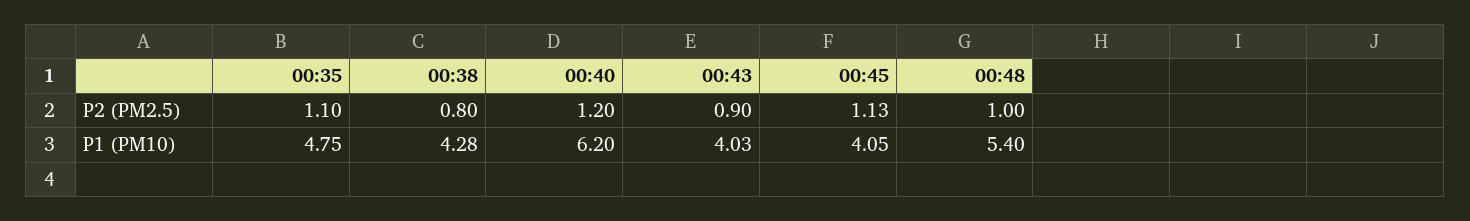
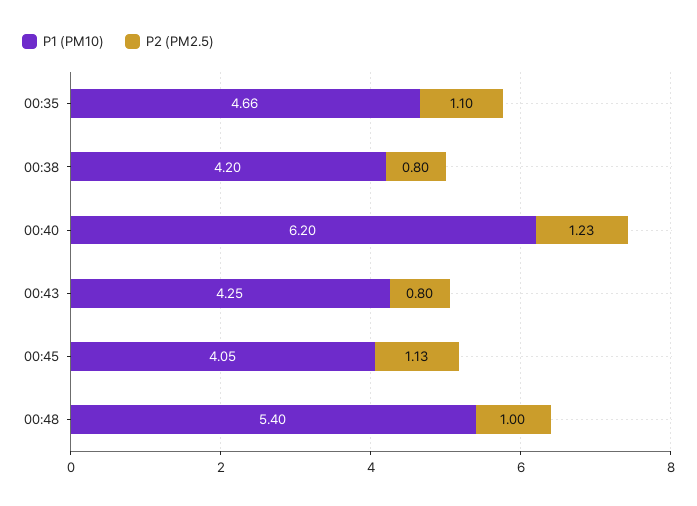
  {
    "P2 (PM2.5)": {
      "00:35": 1.1,
      "00:38": 0.8,
-     "00:40": 1.2,
+     "00:40": 1.23,
-     "00:43": 0.9,
+     "00:43": 0.8,
      "00:45": 1.13,
      "00:48": 1
    },
    "P1 (PM10)": {
-     "00:35": 4.75,
+     "00:35": 4.66,
-     "00:38": 4.28,
+     "00:38": 4.2,
      "00:40": 6.2,
-     "00:43": 4.03,
+     "00:43": 4.25,
      "00:45": 4.05,
      "00:48": 5.4
    }
  }

